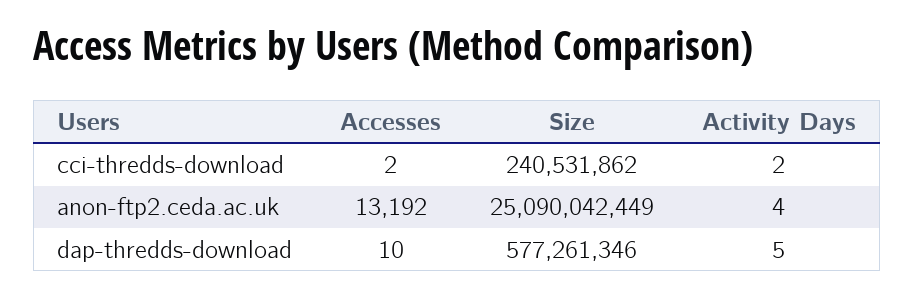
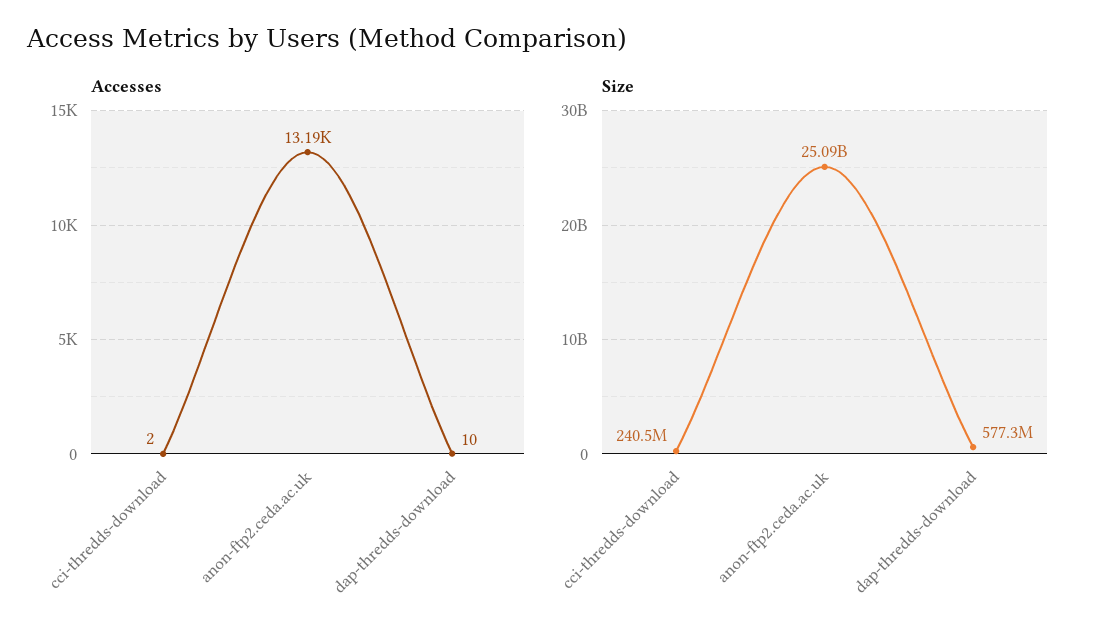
  {
    "Accesses": {
      "cci-thredds-download": 2,
      "anon-ftp2.ceda.ac.uk": 13192,
      "dap-thredds-download": 10
    },
    "Size": {
      "cci-thredds-download": 240531862,
      "anon-ftp2.ceda.ac.uk": 25090042449,
      "dap-thredds-download": 577261346
-   },
+   }
-   "Activity Days": {
-     "cci-thredds-download": 2,
-     "anon-ftp2.ceda.ac.uk": 4,
-     "dap-thredds-download": 5
-   }
  }

